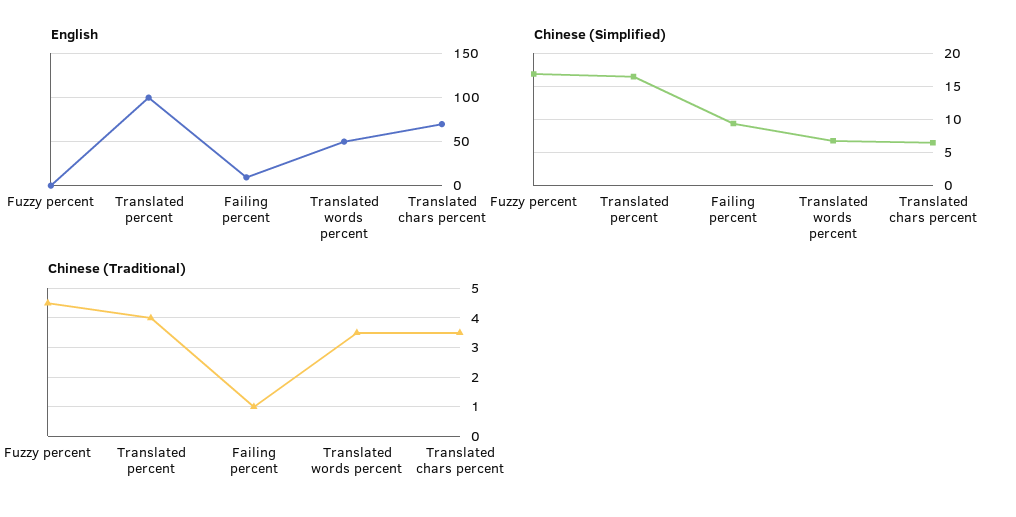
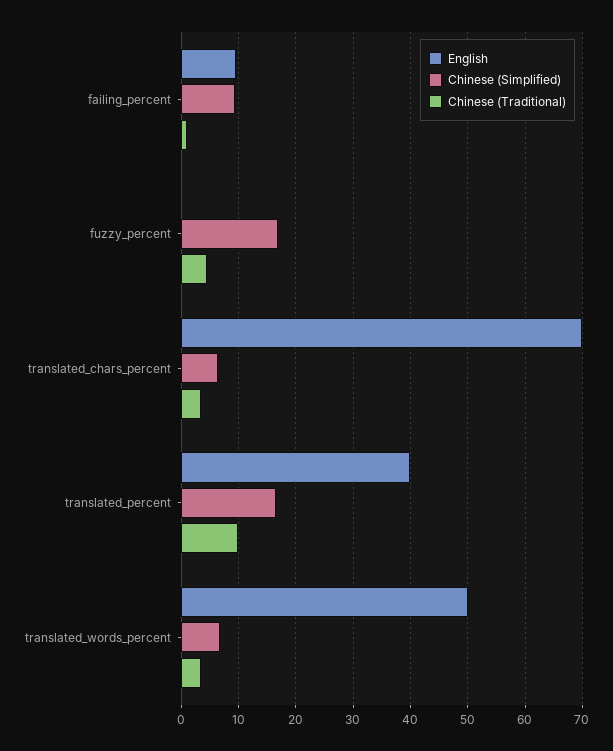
  {
    "English": {
      "Fuzzy percent": 0,
-     "Translated percent": 100,
+     "Translated percent": 40,
      "Failing percent": 10,
      "Translated words percent": 50,
      "Translated chars percent": 70
    },
    "Chinese (Simplified)": {
      "Fuzzy percent": 17,
      "Translated percent": 17,
      "Failing percent": 9,
      "Translated words percent": 7,
      "Translated chars percent": 7
    },
    "Chinese (Traditional)": {
      "Fuzzy percent": 4.5,
-     "Translated percent": 4,
+     "Translated percent": 10,
      "Failing percent": 1,
      "Translated words percent": 3.5,
      "Translated chars percent": 3.5
    }
  }

